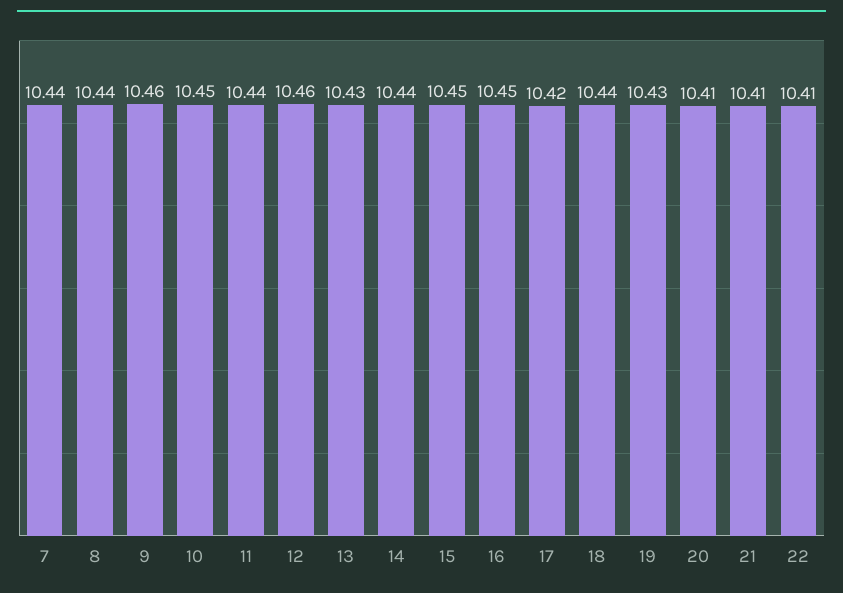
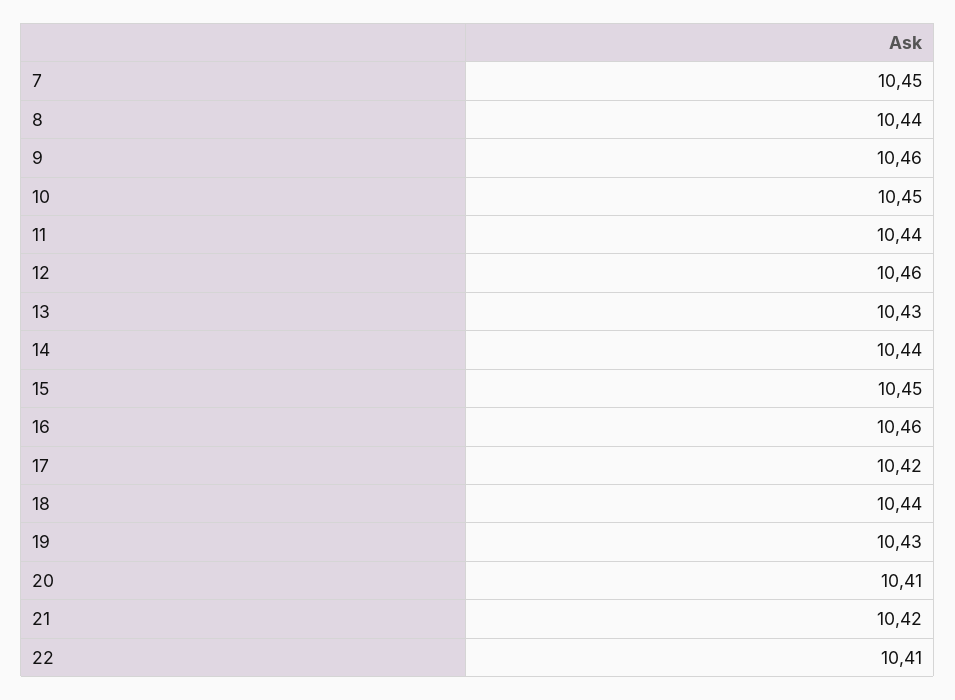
  {
-   "7": 10.44,
+   "7": 10.45,
    "8": 10.44,
    "9": 10.46,
    "10": 10.45,
    "11": 10.44,
    "12": 10.46,
    "13": 10.43,
    "14": 10.44,
    "15": 10.45,
-   "16": 10.45,
+   "16": 10.46,
    "17": 10.42,
    "18": 10.44,
    "19": 10.43,
    "20": 10.41,
-   "21": 10.41,
+   "21": 10.42,
    "22": 10.41
  }

